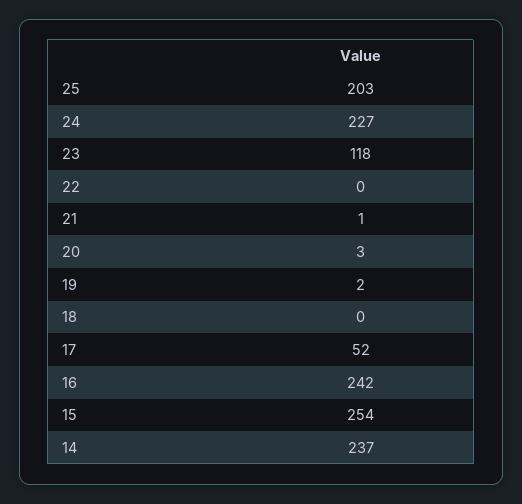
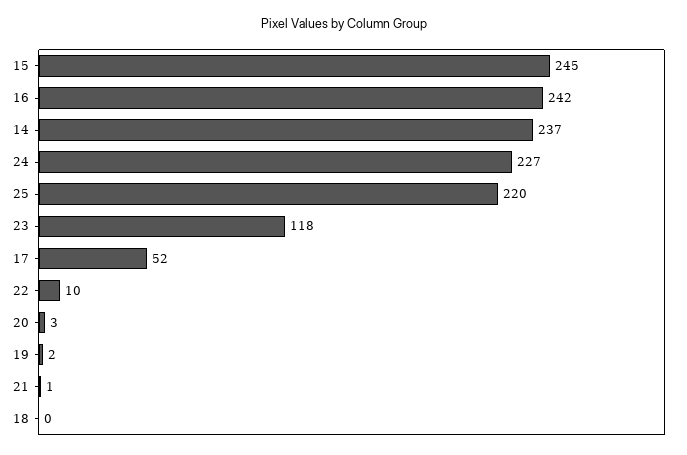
  {
-   "25": 203,
+   "25": 220,
    "24": 227,
    "23": 118,
-   "22": 0,
+   "22": 10,
    "21": 1,
    "20": 3,
    "19": 2,
    "18": 0,
    "17": 52,
    "16": 242,
-   "15": 254,
+   "15": 245,
    "14": 237
  }

